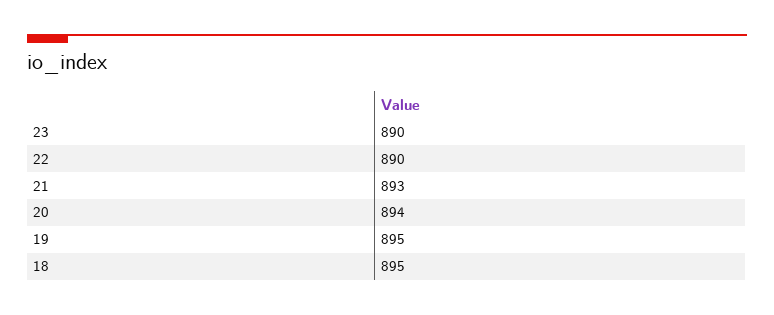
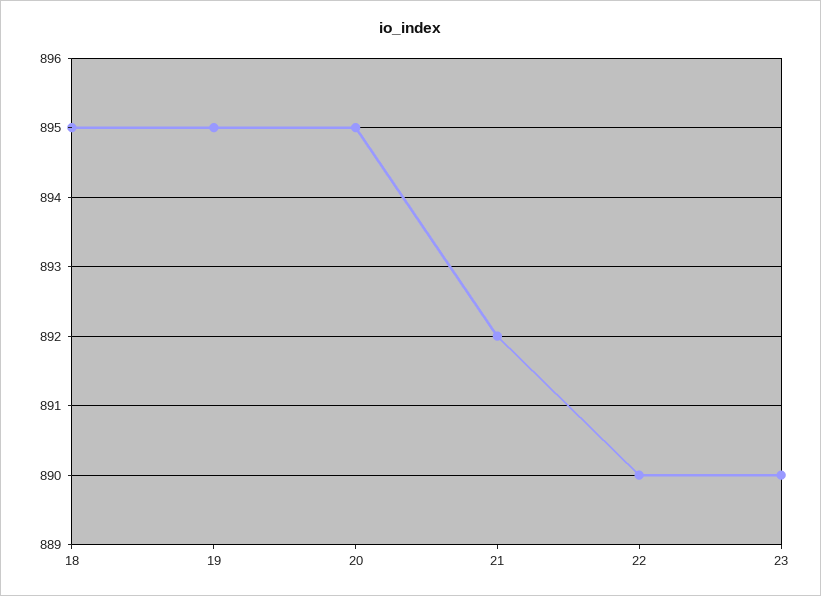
  {
    "23": 890,
    "22": 890,
-   "21": 893,
+   "21": 892,
-   "20": 894,
+   "20": 895,
    "19": 895,
    "18": 895
  }

